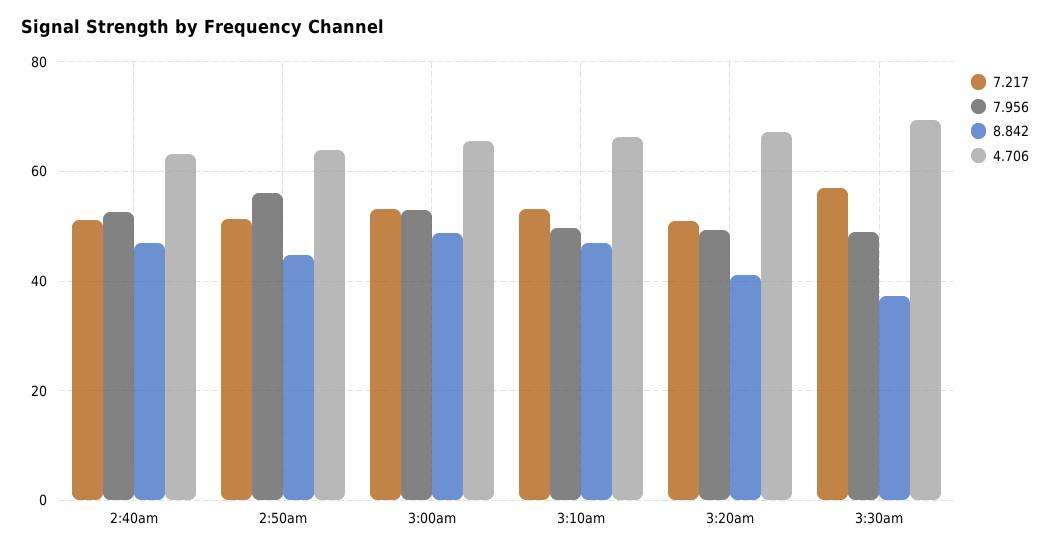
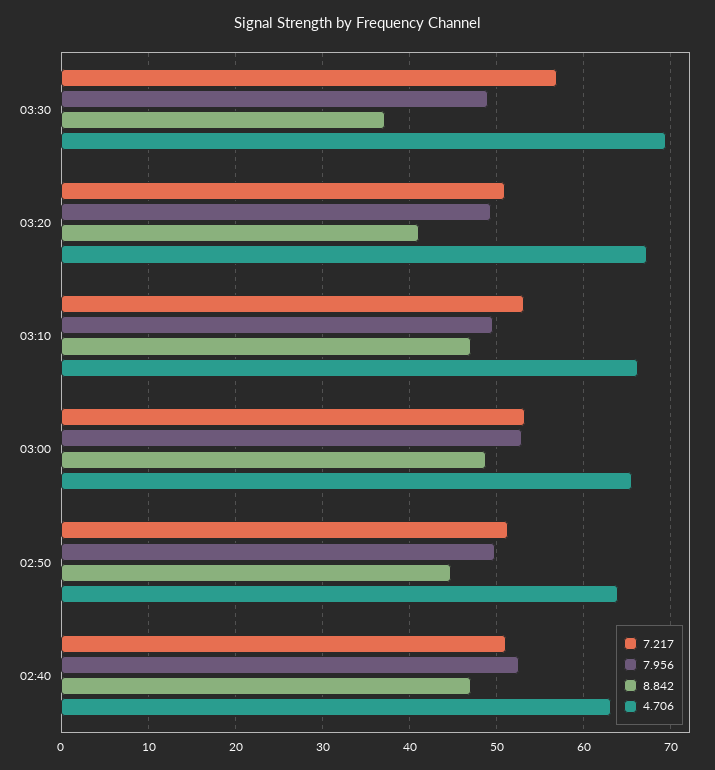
  {
    "7.217": {
      "2:40am": 51,
      "2:50am": 51,
      "3:00am": 53,
      "3:10am": 53,
      "3:20am": 51,
      "3:30am": 57
    },
    "7.956": {
      "2:40am": 53,
-     "2:50am": 56,
+     "2:50am": 50,
      "3:00am": 53,
      "3:10am": 50,
      "3:20am": 49,
      "3:30am": 49
    },
    "8.842": {
      "2:40am": 47,
      "2:50am": 45,
      "3:00am": 49,
      "3:10am": 47,
      "3:20am": 41,
      "3:30am": 37
    },
    "4.706": {
      "2:40am": 63,
      "2:50am": 64,
      "3:00am": 66,
      "3:10am": 66,
      "3:20am": 67,
      "3:30am": 69
    }
  }

